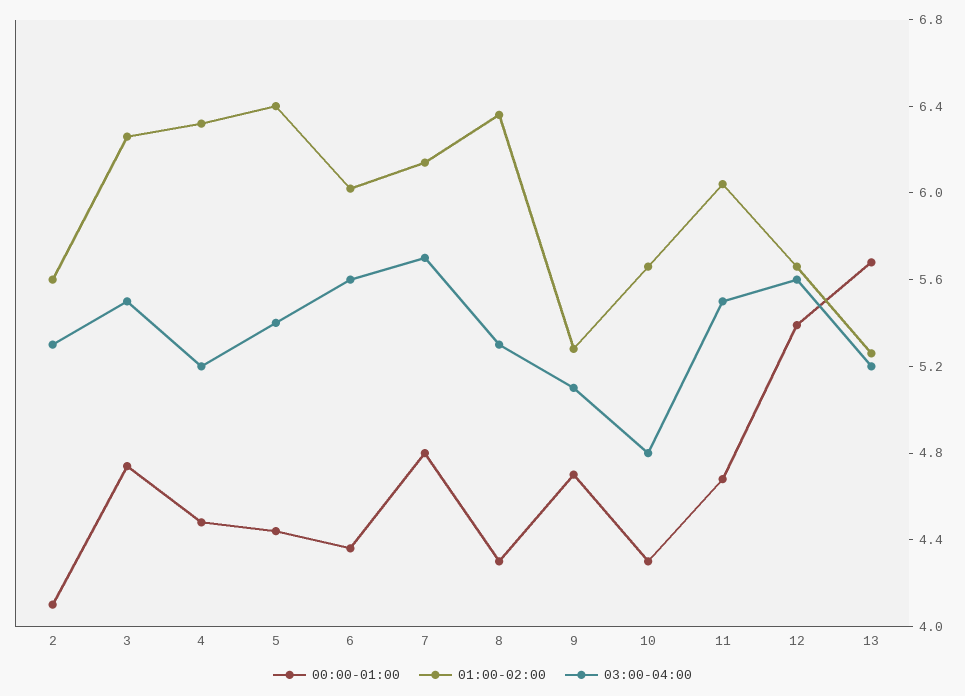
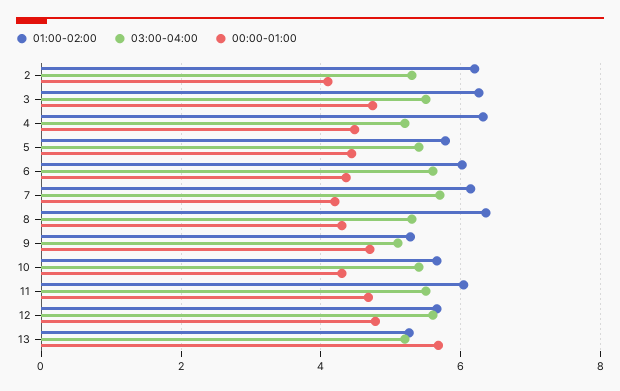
  {
    "00:00-01:00": {
      "2": 4.1,
      "3": 4.7,
      "4": 4.5,
      "5": 4.4,
      "6": 4.4,
-     "7": 4.8,
+     "7": 4.2,
      "8": 4.3,
      "9": 4.7,
      "10": 4.3,
      "11": 4.7,
-     "12": 5.4,
+     "12": 4.8,
      "13": 5.7
    },
    "01:00-02:00": {
-     "2": 5.6,
+     "2": 6.2,
      "3": 6.3,
      "4": 6.3,
-     "5": 6.4,
+     "5": 5.8,
      "6": 6,
      "7": 6.1,
      "8": 6.4,
      "9": 5.3,
      "10": 5.7,
      "11": 6,
      "12": 5.7,
      "13": 5.3
    },
    "03:00-04:00": {
      "2": 5.3,
      "3": 5.5,
      "4": 5.2,
      "5": 5.4,
      "6": 5.6,
      "7": 5.7,
      "8": 5.3,
      "9": 5.1,
-     "10": 4.8,
+     "10": 5.4,
      "11": 5.5,
      "12": 5.6,
      "13": 5.2
    }
  }

